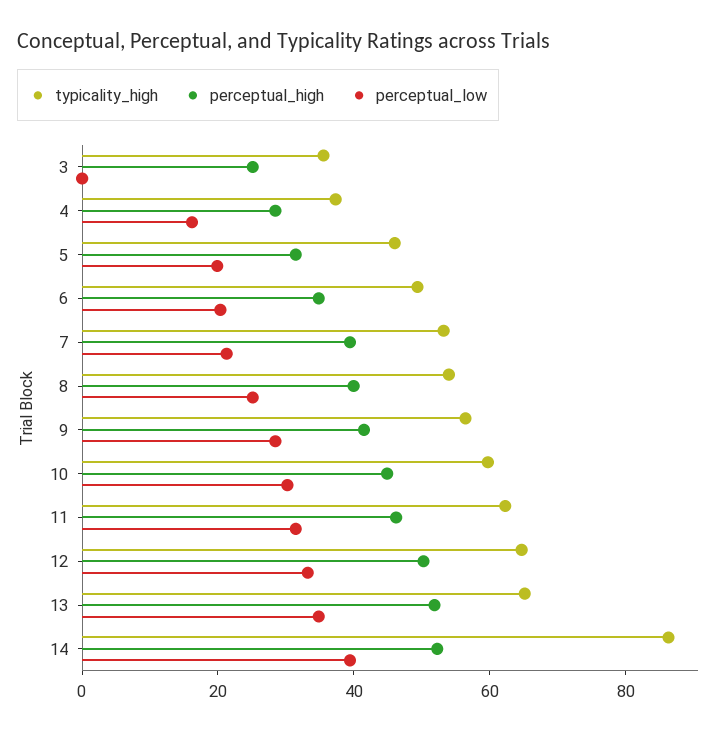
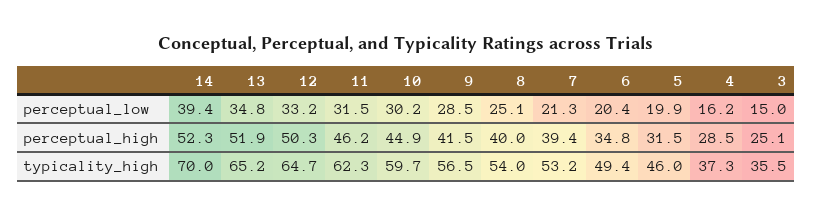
  {
    "typicality_high": {
      "3": 35.5,
      "4": 37.3,
      "5": 46,
      "6": 49.4,
      "7": 53.2,
      "8": 54,
      "9": 56.5,
      "10": 59.7,
      "11": 62.3,
      "12": 64.7,
      "13": 65.2,
-     "14": 85
+     "14": 70
    },
    "perceptual_high": {
      "3": 25.1,
      "4": 28.5,
      "5": 31.5,
      "6": 34.8,
      "7": 39.4,
      "8": 40,
      "9": 41.5,
      "10": 44.9,
      "11": 46.2,
      "12": 50.3,
      "13": 51.9,
      "14": 52.3
    },
    "perceptual_low": {
-     "3": 0,
+     "3": 15,
      "4": 16.2,
      "5": 19.9,
      "6": 20.4,
      "7": 21.3,
      "8": 25.1,
      "9": 28.5,
      "10": 30.2,
      "11": 31.5,
      "12": 33.2,
      "13": 34.8,
      "14": 39.4
    }
  }

